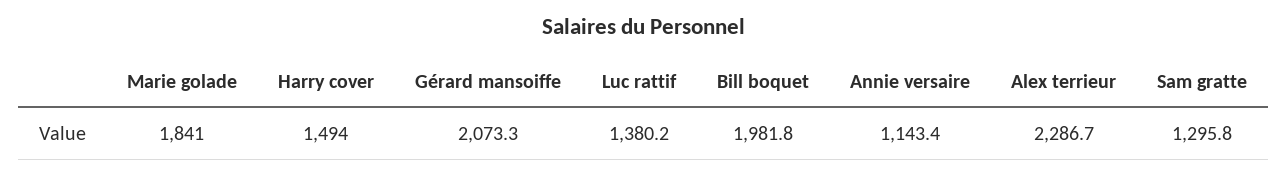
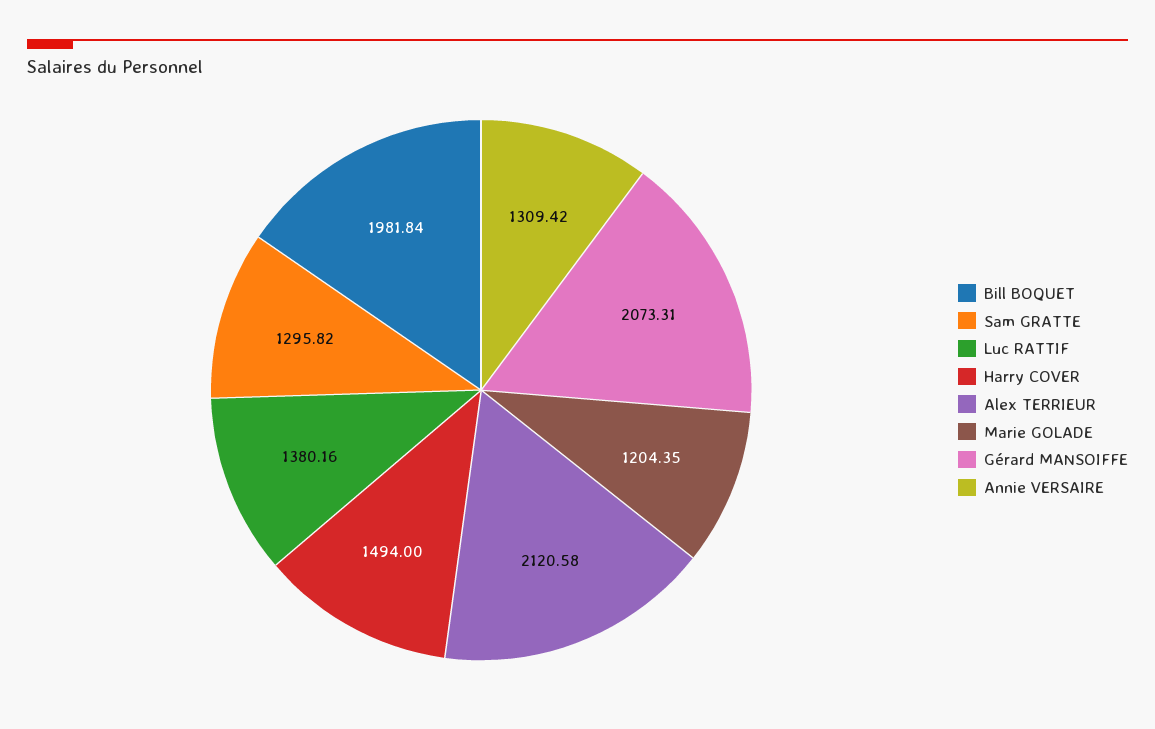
  {
-   "Marie golade": 1841,
+   "Marie golade": 1204.35,
    "Harry cover": 1494,
    "Gérard mansoiffe": 2073.31,
    "Luc rattif": 1380.16,
    "Bill boquet": 1981.84,
-   "Annie versaire": 1143.4,
+   "Annie versaire": 1309.42,
-   "Alex terrieur": 2286.7,
+   "Alex terrieur": 2120.58,
    "Sam gratte": 1295.82
  }

